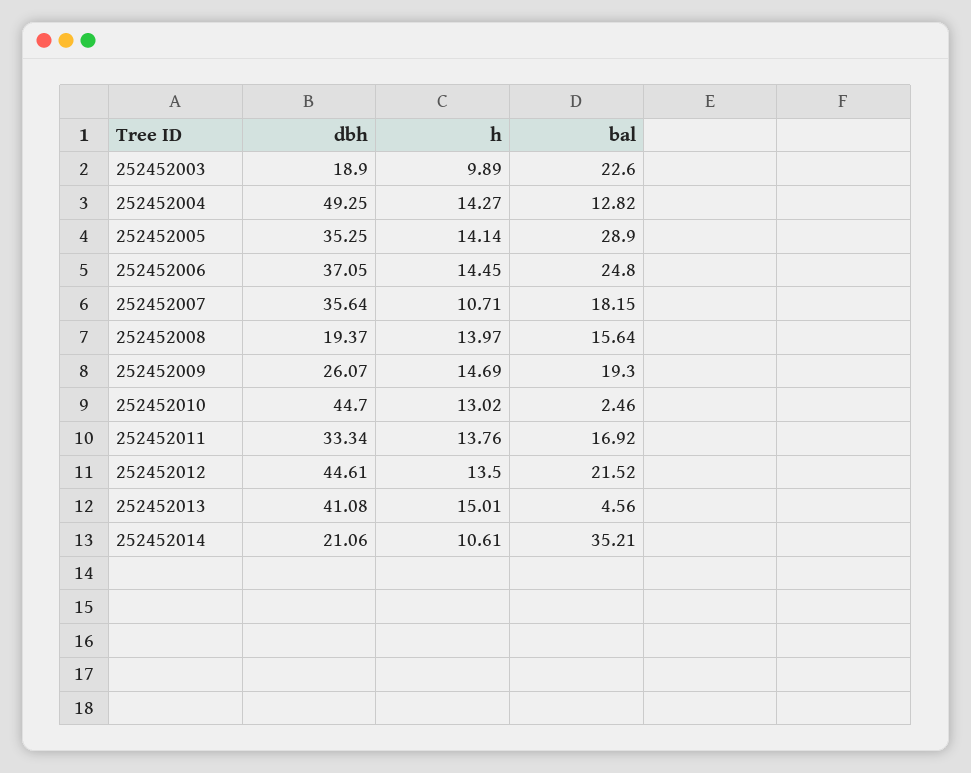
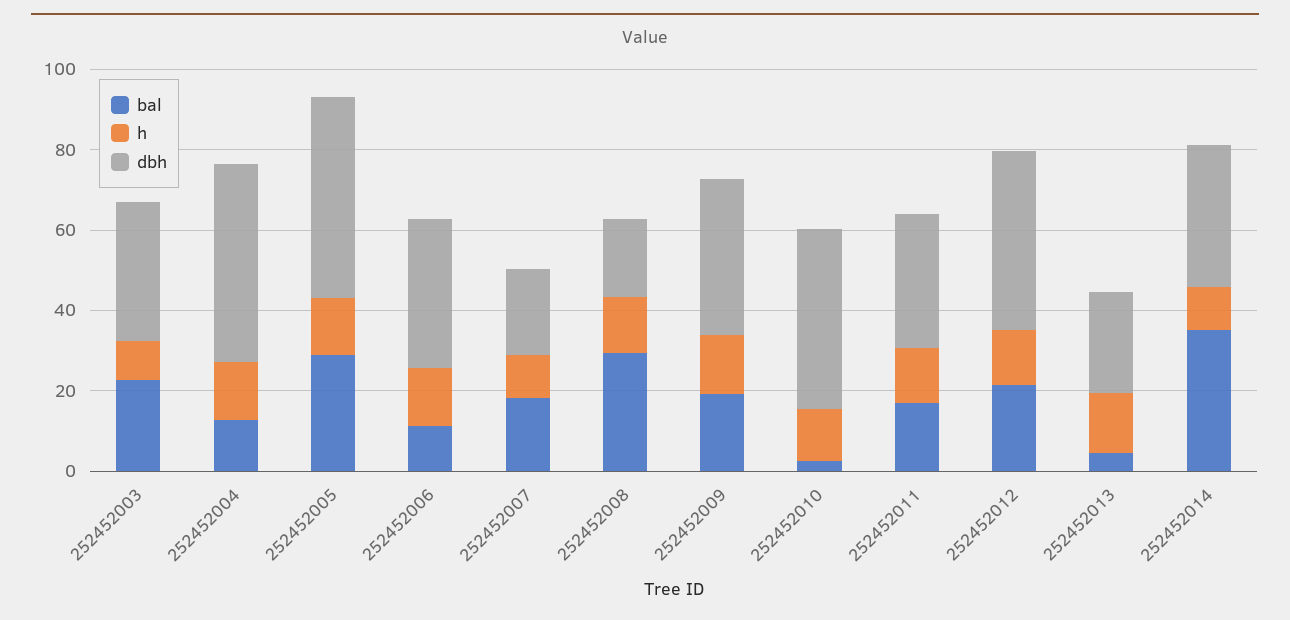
  {
    "dbh": {
-     "252452003": 18.9,
+     "252452003": 35,
      "252452004": 49.25,
-     "252452005": 35.25,
+     "252452005": 50,
      "252452006": 37.05,
-     "252452007": 35.64,
+     "252452007": 20,
      "252452008": 19.37,
-     "252452009": 26.07,
+     "252452009": 40,
      "252452010": 44.7,
      "252452011": 33.34,
      "252452012": 44.61,
-     "252452013": 41.08,
+     "252452013": 25,
-     "252452014": 21.06
+     "252452014": 35
    },
    "h": {
      "252452003": 9.89,
      "252452004": 14.27,
      "252452005": 14.14,
      "252452006": 14.45,
      "252452007": 10.71,
      "252452008": 13.97,
      "252452009": 14.69,
      "252452010": 13.02,
      "252452011": 13.76,
      "252452012": 13.5,
      "252452013": 15.01,
      "252452014": 10.61
    },
    "bal": {
      "252452003": 22.6,
      "252452004": 12.82,
      "252452005": 28.9,
-     "252452006": 24.8,
+     "252452006": 10,
      "252452007": 18.15,
-     "252452008": 15.64,
+     "252452008": 30,
      "252452009": 19.3,
      "252452010": 2.46,
      "252452011": 16.92,
      "252452012": 21.52,
      "252452013": 4.56,
      "252452014": 35.21
    }
  }

